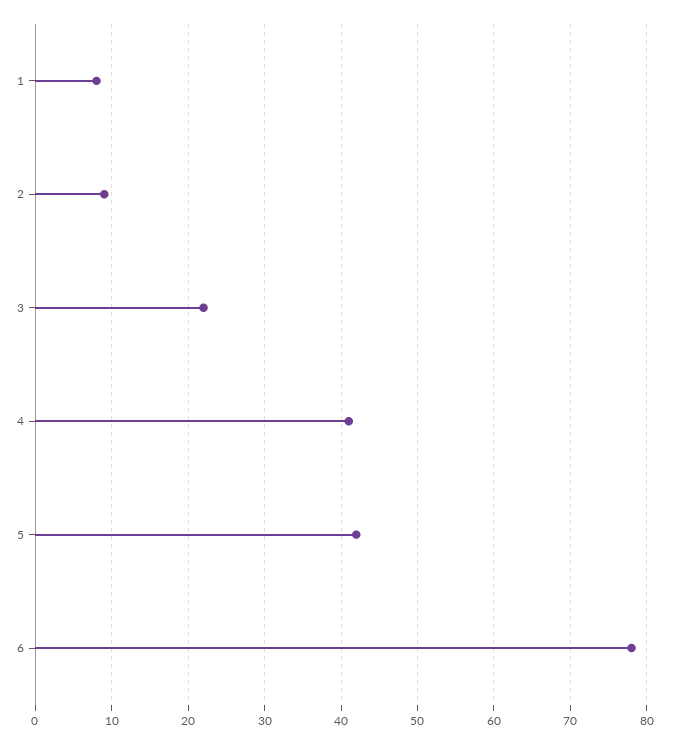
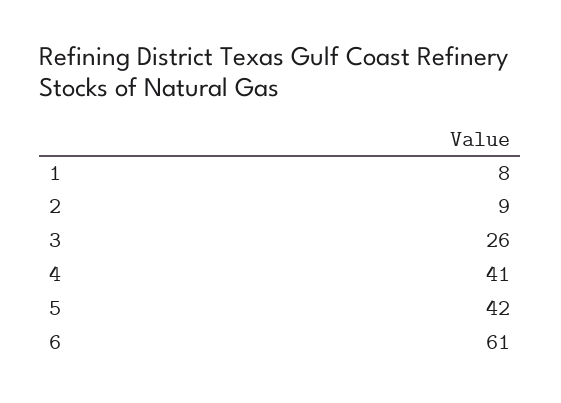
  {
    "1": 8,
    "2": 9,
-   "3": 22,
+   "3": 26,
    "4": 41,
    "5": 42,
-   "6": 78
+   "6": 61
  }

